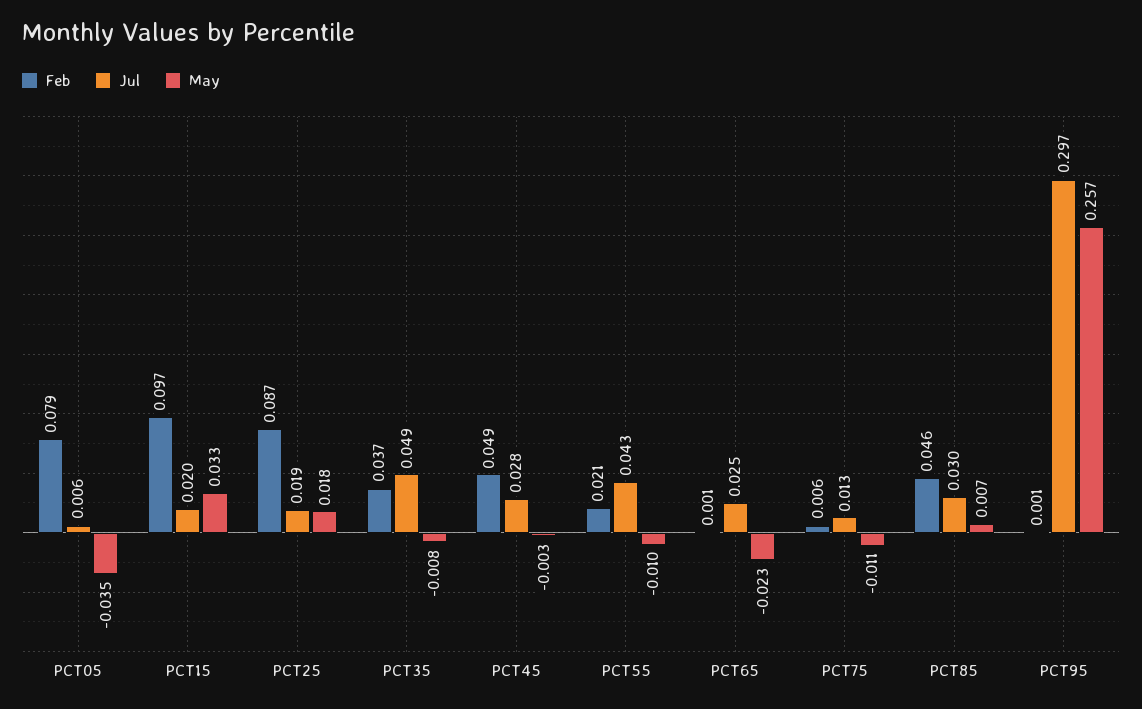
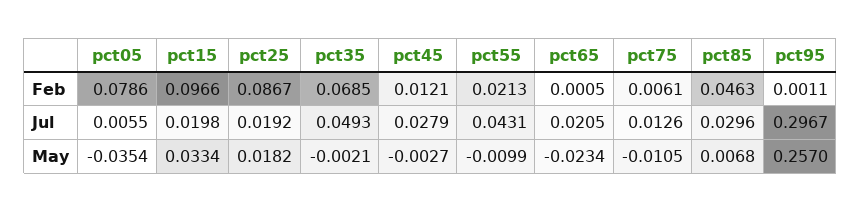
  {
    "Feb": {
      "PCT05": 0.0786,
      "PCT15": 0.0966,
      "PCT25": 0.0867,
-     "PCT35": 0.037,
+     "PCT35": 0.0685,
-     "PCT45": 0.049,
+     "PCT45": 0.0121,
      "PCT55": 0.0213,
      "PCT65": 0.0005,
      "PCT75": 0.0061,
      "PCT85": 0.0463,
      "PCT95": 0.0011
    },
    "Jul": {
      "PCT05": 0.0055,
      "PCT15": 0.0198,
      "PCT25": 0.0192,
      "PCT35": 0.0493,
      "PCT45": 0.0279,
      "PCT55": 0.0431,
-     "PCT65": 0.025,
+     "PCT65": 0.0205,
      "PCT75": 0.0126,
      "PCT85": 0.0296,
      "PCT95": 0.2967
    },
    "May": {
      "PCT05": -0.0354,
      "PCT15": 0.0334,
      "PCT25": 0.0182,
-     "PCT35": -0.008,
+     "PCT35": -0.0021,
      "PCT45": -0.0027,
      "PCT55": -0.0099,
      "PCT65": -0.0234,
      "PCT75": -0.0105,
      "PCT85": 0.0068,
      "PCT95": 0.257
    }
  }

